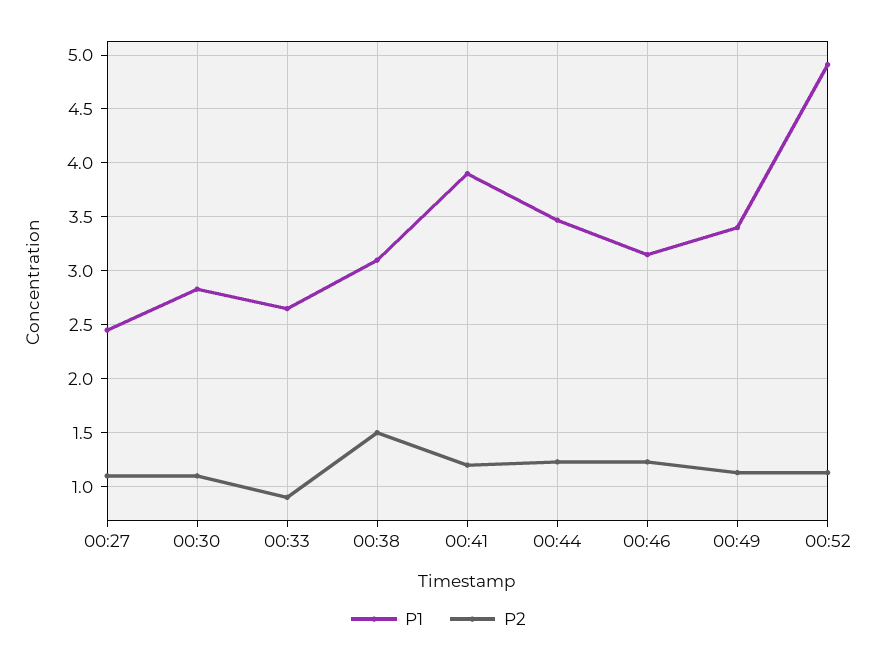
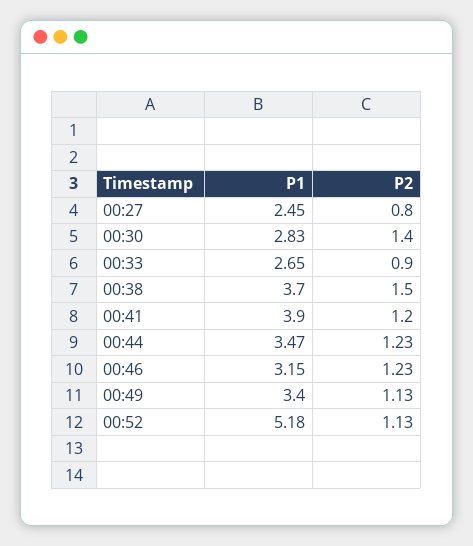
  {
    "P1": {
      "00:27": 2.45,
      "00:30": 2.83,
      "00:33": 2.65,
-     "00:38": 3.1,
+     "00:38": 3.7,
      "00:41": 3.9,
      "00:44": 3.47,
      "00:46": 3.15,
      "00:49": 3.4,
-     "00:52": 4.9
+     "00:52": 5.18
    },
    "P2": {
-     "00:27": 1.1,
+     "00:27": 0.8,
-     "00:30": 1.1,
+     "00:30": 1.4,
      "00:33": 0.9,
      "00:38": 1.5,
      "00:41": 1.2,
      "00:44": 1.23,
      "00:46": 1.23,
      "00:49": 1.13,
      "00:52": 1.13
    }
  }

